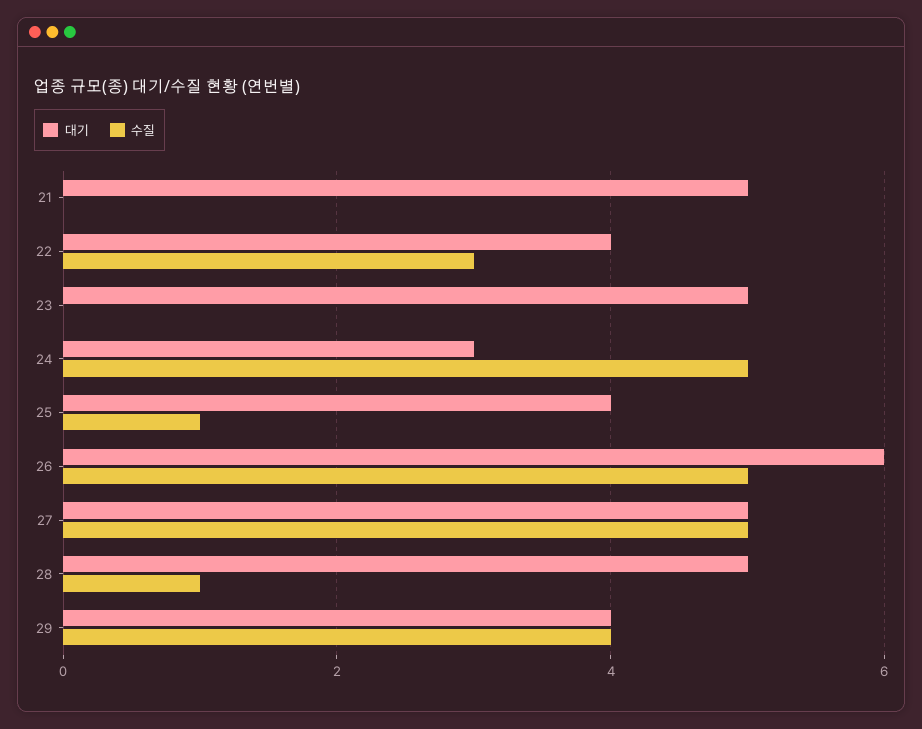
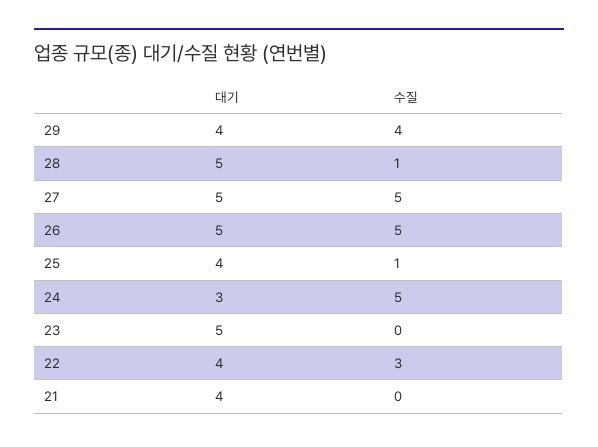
  {
    "대기": {
-     "21": 5,
+     "21": 4,
      "22": 4,
      "23": 5,
      "24": 3,
      "25": 4,
-     "26": 6,
+     "26": 5,
      "27": 5,
      "28": 5,
      "29": 4
    },
    "수질": {
      "21": 0,
      "22": 3,
      "23": 0,
      "24": 5,
      "25": 1,
      "26": 5,
      "27": 5,
      "28": 1,
      "29": 4
    }
  }

